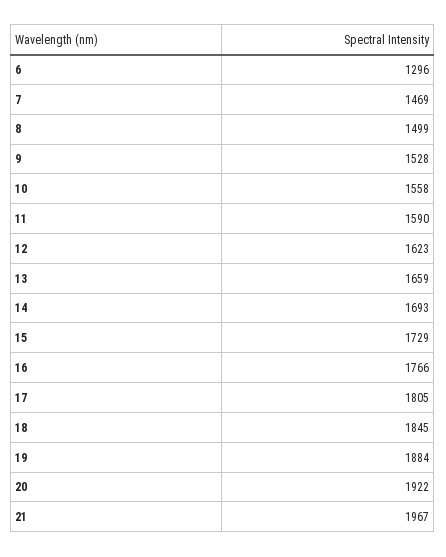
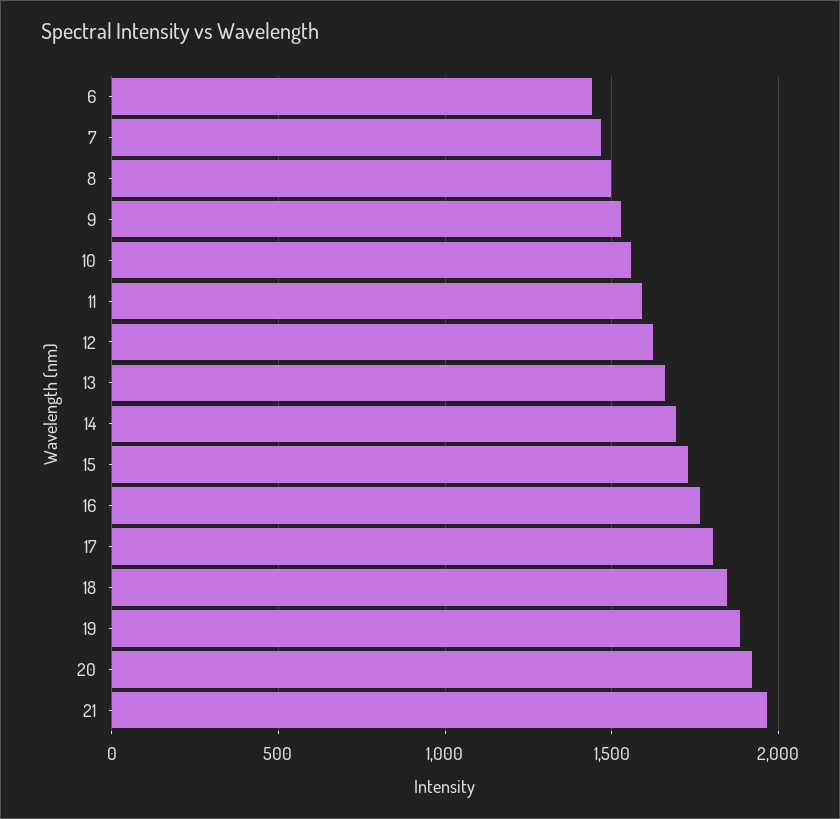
  {
-   "6": 1296,
+   "6": 1450,
    "7": 1469,
    "8": 1499,
    "9": 1528,
    "10": 1558,
    "11": 1590,
    "12": 1623,
    "13": 1659,
    "14": 1693,
    "15": 1729,
    "16": 1766,
    "17": 1805,
    "18": 1845,
    "19": 1884,
    "20": 1922,
    "21": 1967
  }

